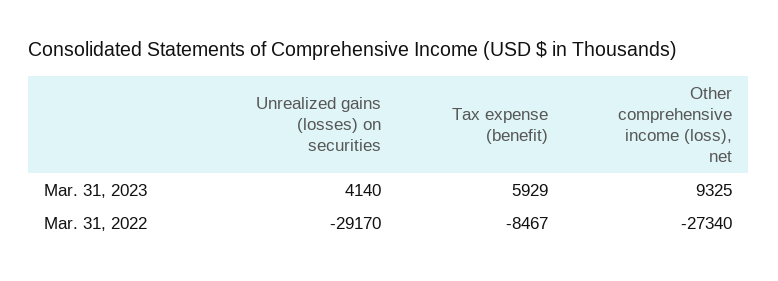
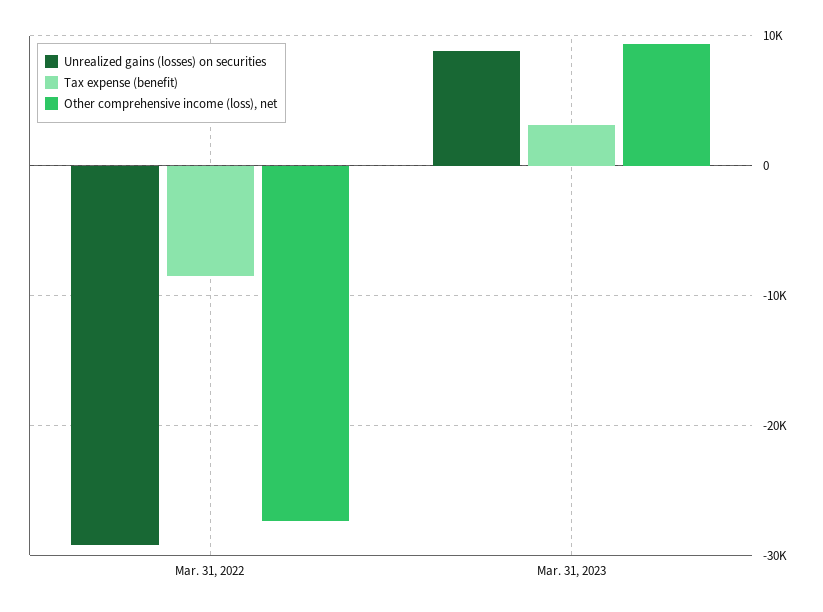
  {
    "Unrealized gains (losses) on securities": {
-     "Mar. 31, 2023": 4140,
+     "Mar. 31, 2023": 9000,
      "Mar. 31, 2022": -29170
    },
    "Tax expense (benefit)": {
-     "Mar. 31, 2023": 5929,
+     "Mar. 31, 2023": 3000,
      "Mar. 31, 2022": -8467
    },
    "Other comprehensive income (loss), net": {
      "Mar. 31, 2023": 9325,
      "Mar. 31, 2022": -27340
    }
  }

